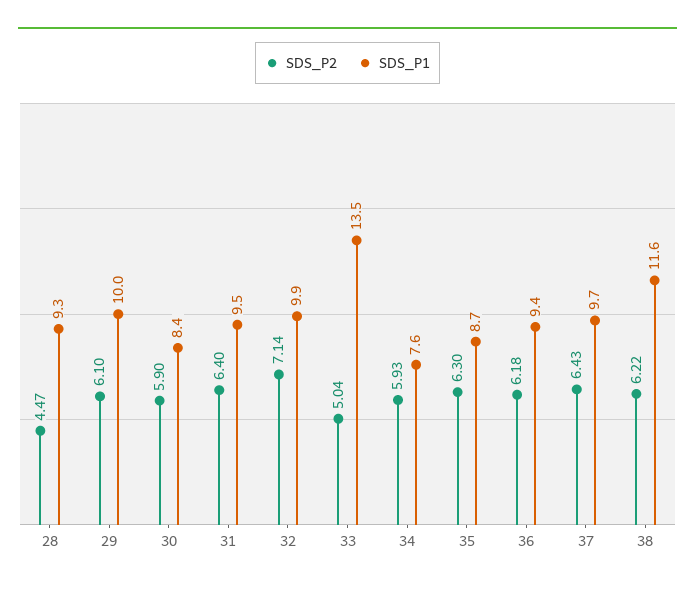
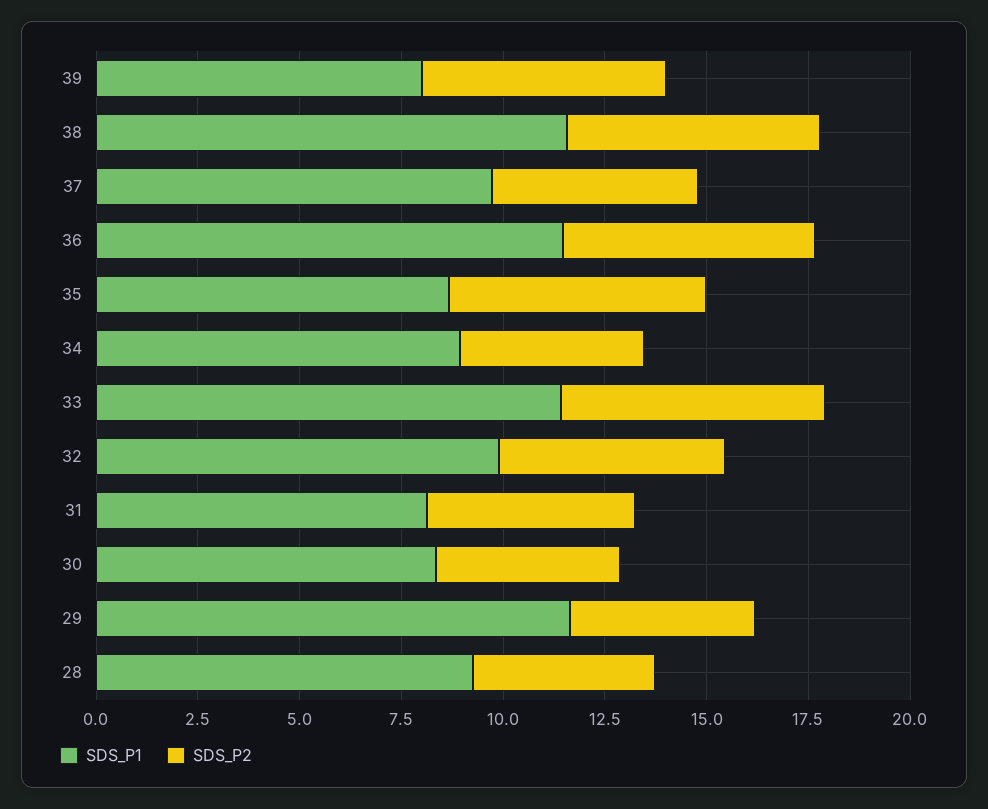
  {
    "SDS_P2": {
      "28": 4.47,
-     "29": 6.1,
+     "29": 4.5,
-     "30": 5.9,
+     "30": 4.5,
-     "31": 6.4,
+     "31": 5,
-     "32": 7.14,
+     "32": 5.5,
-     "33": 5.04,
+     "33": 6.5,
-     "34": 5.93,
+     "34": 4.5,
      "35": 6.3,
      "36": 6.18,
-     "37": 6.43,
+     "37": 5,
-     "38": 6.22
+     "38": 6.22,
+     "39": 6
    },
    "SDS_P1": {
      "28": 9.3,
-     "29": 10,
+     "29": 11.5,
      "30": 8.4,
-     "31": 9.5,
+     "31": 8,
      "32": 9.9,
-     "33": 13.5,
+     "33": 11.5,
-     "34": 7.6,
+     "34": 9,
      "35": 8.7,
-     "36": 9.4,
+     "36": 11.5,
      "37": 9.7,
-     "38": 11.6
+     "38": 11.6,
+     "39": 8
    }
  }

